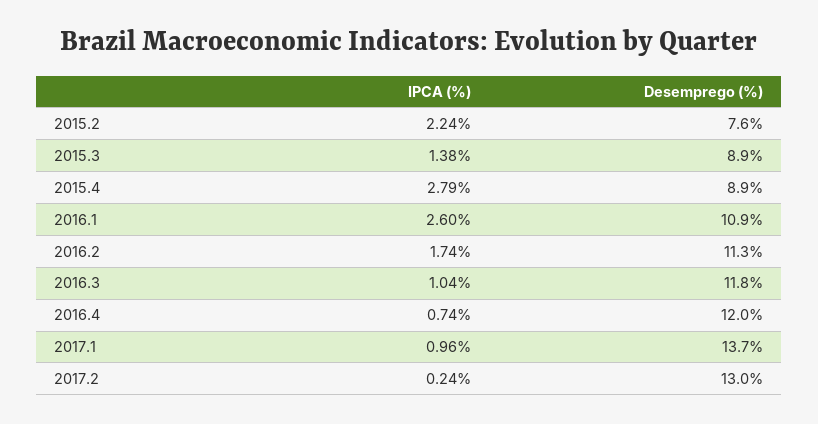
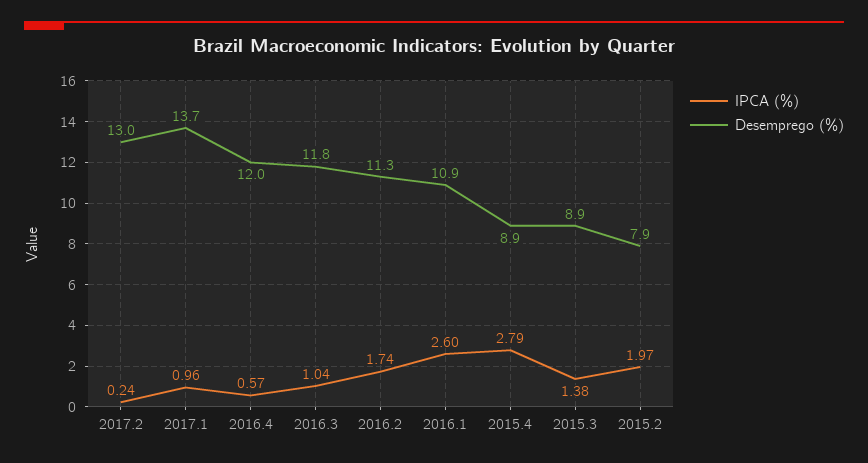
  {
    "IPCA (%)": {
-     "2015.2": 2.24,
+     "2015.2": 1.97,
      "2015.3": 1.38,
      "2015.4": 2.79,
      "2016.1": 2.6,
      "2016.2": 1.74,
      "2016.3": 1.04,
-     "2016.4": 0.74,
+     "2016.4": 0.57,
      "2017.1": 0.96,
      "2017.2": 0.24
    },
    "Desemprego (%)": {
-     "2015.2": 7.6,
+     "2015.2": 7.9,
      "2015.3": 8.9,
      "2015.4": 8.9,
      "2016.1": 10.9,
      "2016.2": 11.3,
      "2016.3": 11.8,
      "2016.4": 12,
      "2017.1": 13.7,
      "2017.2": 13
    }
  }

